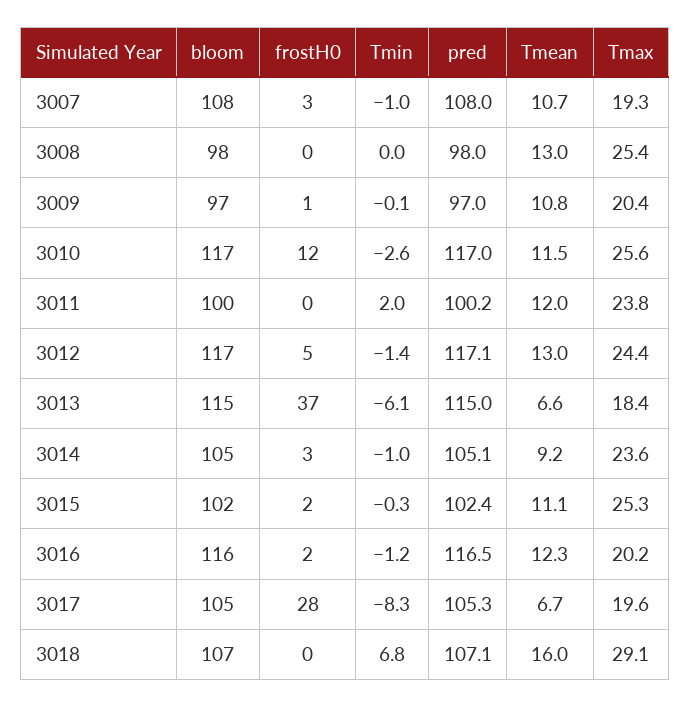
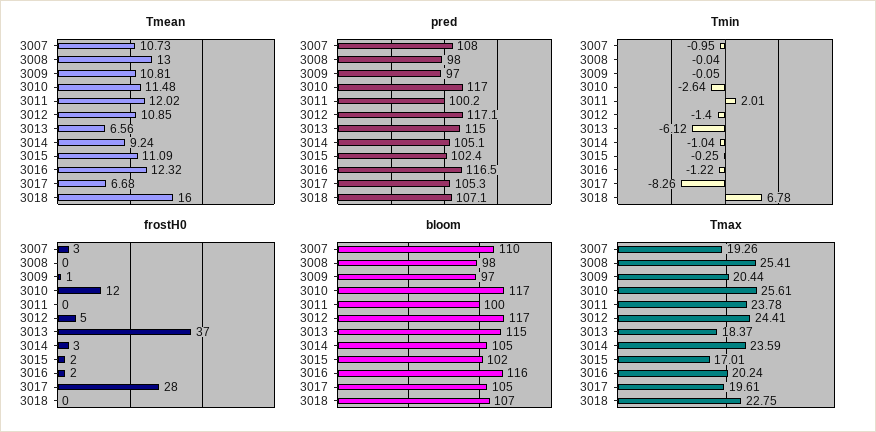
  {
    "bloom": {
-     "3007": 108,
+     "3007": 110,
      "3008": 98,
      "3009": 97,
      "3010": 117,
      "3011": 100,
      "3012": 117,
      "3013": 115,
      "3014": 105,
      "3015": 102,
      "3016": 116,
      "3017": 105,
      "3018": 107
    },
    "frostH0": {
      "3007": 3,
      "3008": 0,
      "3009": 1,
      "3010": 12,
      "3011": 0,
      "3012": 5,
      "3013": 37,
      "3014": 3,
      "3015": 2,
      "3016": 2,
      "3017": 28,
      "3018": 0
    },
    "Tmin": {
      "3007": -0.95,
      "3008": -0.04,
      "3009": -0.05,
      "3010": -2.64,
      "3011": 2.01,
      "3012": -1.4,
      "3013": -6.12,
      "3014": -1.04,
      "3015": -0.25,
      "3016": -1.22,
      "3017": -8.26,
      "3018": 6.78
    },
    "pred": {
      "3007": 108,
      "3008": 98,
      "3009": 97,
      "3010": 117,
      "3011": 100.2,
      "3012": 117.1,
      "3013": 115,
      "3014": 105.1,
      "3015": 102.4,
      "3016": 116.5,
      "3017": 105.3,
      "3018": 107.1
    },
    "Tmean": {
      "3007": 10.73,
      "3008": 13,
      "3009": 10.81,
      "3010": 11.48,
      "3011": 12.02,
-     "3012": 13,
+     "3012": 10.85,
      "3013": 6.56,
      "3014": 9.24,
      "3015": 11.09,
      "3016": 12.32,
      "3017": 6.68,
      "3018": 16
    },
    "Tmax": {
      "3007": 19.26,
      "3008": 25.41,
      "3009": 20.44,
      "3010": 25.61,
      "3011": 23.78,
      "3012": 24.41,
      "3013": 18.37,
      "3014": 23.59,
-     "3015": 25.3,
+     "3015": 17.01,
      "3016": 20.24,
      "3017": 19.61,
-     "3018": 29.1
+     "3018": 22.75
    }
  }

